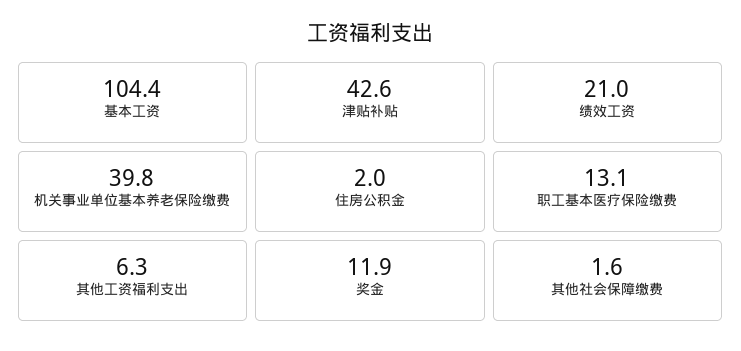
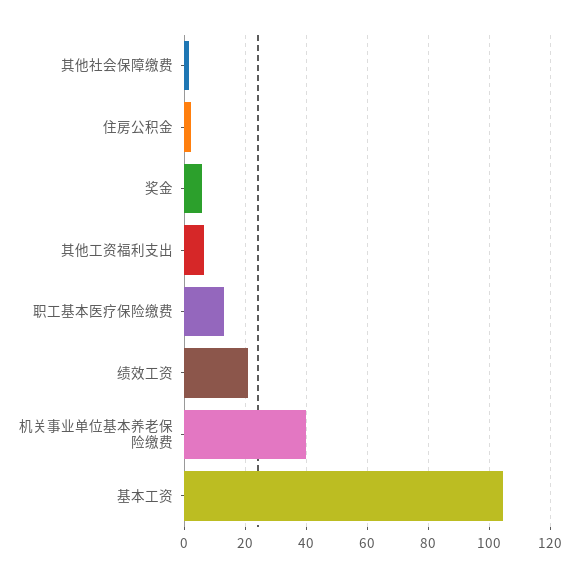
  {
    "基本工资": 104.4,
-   "津贴补贴": 42.6,
    "绩效工资": 21,
    "机关事业单位基本养老保险缴费": 39.8,
    "住房公积金": 2,
    "职工基本医疗保险缴费": 13.1,
    "其他工资福利支出": 6.3,
-   "奖金": 11.9,
+   "奖金": 6,
    "其他社会保障缴费": 1.6
  }

